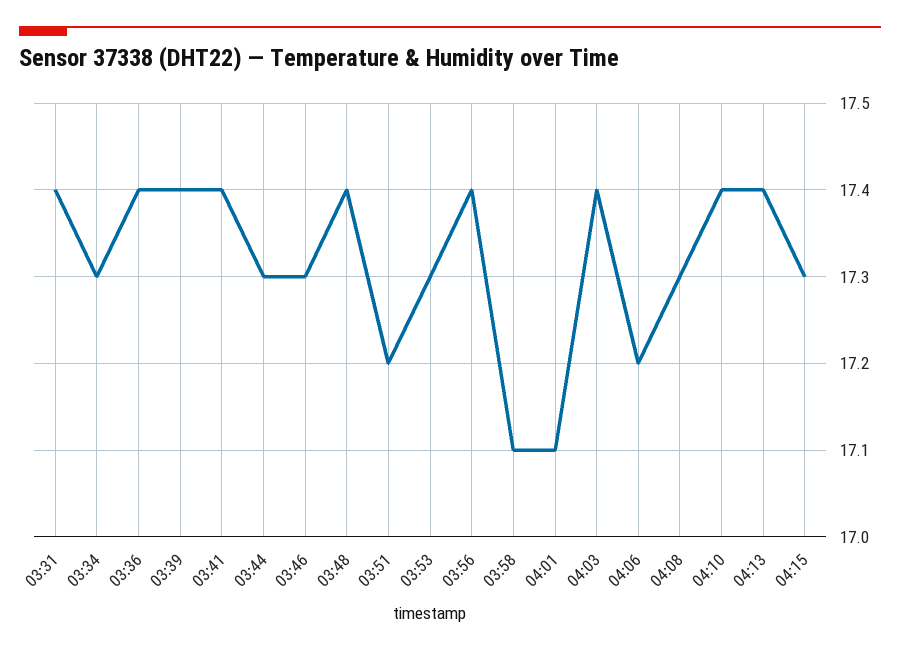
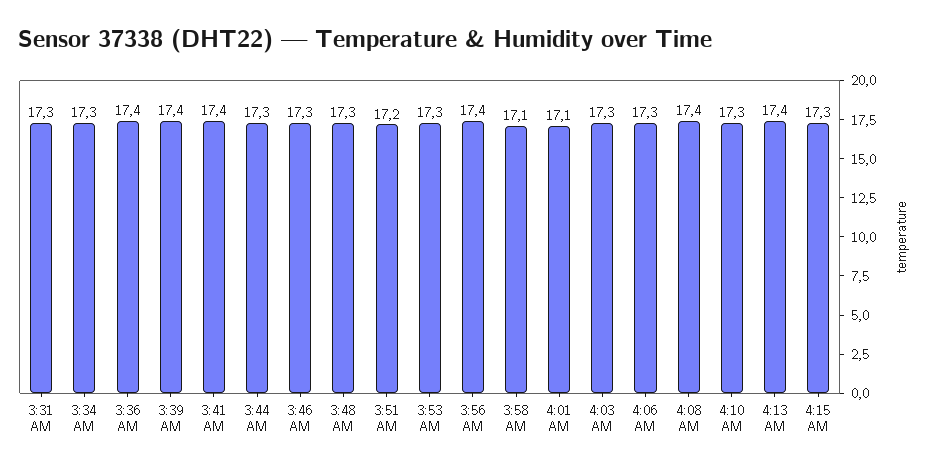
  {
-   "03:31": 17.4,
+   "03:31": 17.3,
    "03:34": 17.3,
    "03:36": 17.4,
    "03:39": 17.4,
    "03:41": 17.4,
    "03:44": 17.3,
    "03:46": 17.3,
-   "03:48": 17.4,
+   "03:48": 17.3,
    "03:51": 17.2,
    "03:53": 17.3,
    "03:56": 17.4,
    "03:58": 17.1,
    "04:01": 17.1,
-   "04:03": 17.4,
+   "04:03": 17.3,
-   "04:06": 17.2,
+   "04:06": 17.3,
-   "04:08": 17.3,
+   "04:08": 17.4,
-   "04:10": 17.4,
+   "04:10": 17.3,
    "04:13": 17.4,
    "04:15": 17.3
  }

